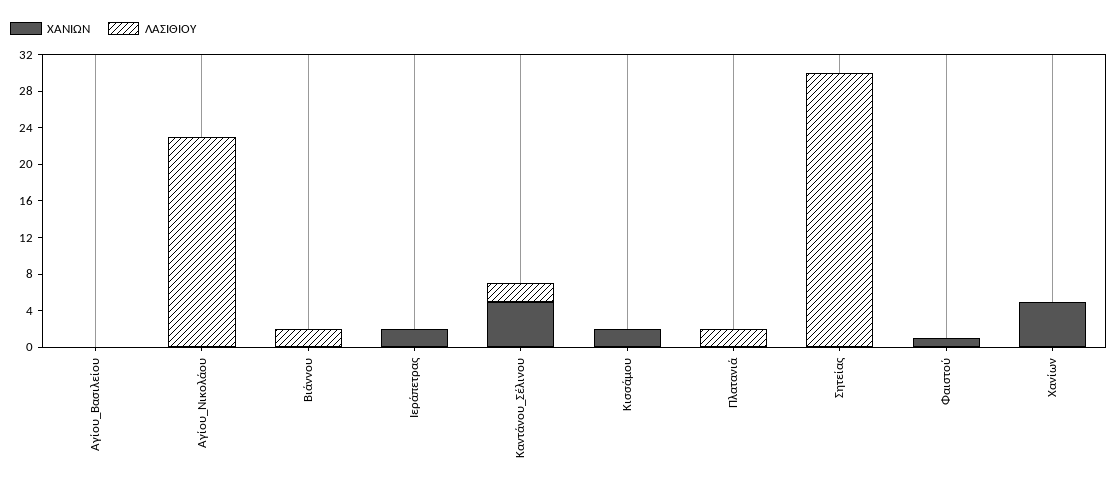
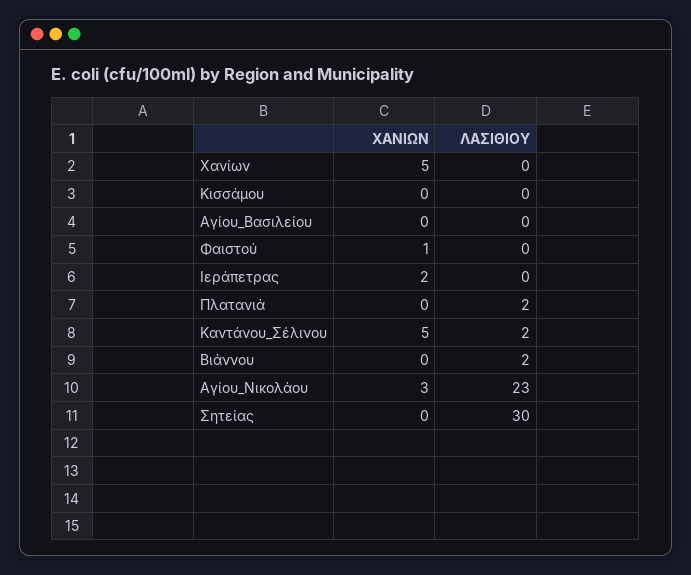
  {
    "ΧΑΝΙΩΝ": {
      "Αγίου_Βασιλείου": 0,
-     "Αγίου_Νικολάου": 0,
+     "Αγίου_Νικολάου": 3,
      "Βιάννου": 0,
      "Ιεράπετρας": 2,
      "Καντάνου_Σέλινου": 5,
-     "Κισσάμου": 2,
+     "Κισσάμου": 0,
      "Πλατανιά": 0,
      "Σητείας": 0,
      "Φαιστού": 1,
      "Χανίων": 5
    },
    "ΛΑΣΙΘΙΟΥ": {
      "Αγίου_Βασιλείου": 0,
      "Αγίου_Νικολάου": 23,
      "Βιάννου": 2,
      "Ιεράπετρας": 0,
      "Καντάνου_Σέλινου": 2,
      "Κισσάμου": 0,
      "Πλατανιά": 2,
      "Σητείας": 30,
      "Φαιστού": 0,
      "Χανίων": 0
    }
  }

